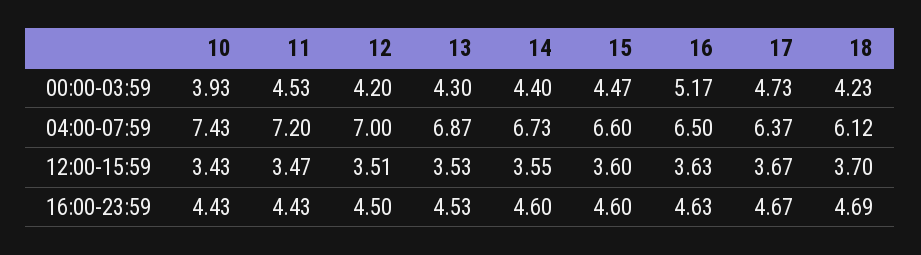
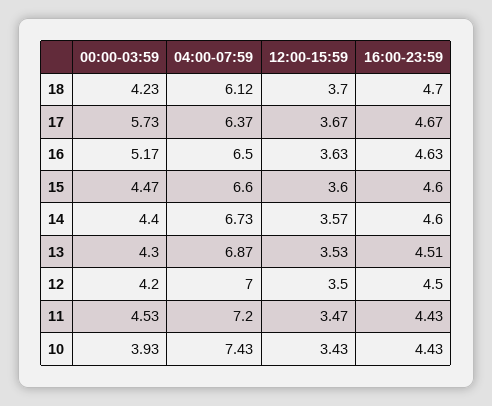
  {
    "10": {
      "00:00-03:59": 3.93,
      "04:00-07:59": 7.43,
      "12:00-15:59": 3.43,
      "16:00-23:59": 4.43
    },
    "11": {
      "00:00-03:59": 4.53,
      "04:00-07:59": 7.2,
      "12:00-15:59": 3.47,
      "16:00-23:59": 4.43
    },
    "12": {
      "00:00-03:59": 4.2,
      "04:00-07:59": 7,
-     "12:00-15:59": 3.51,
+     "12:00-15:59": 3.5,
      "16:00-23:59": 4.5
    },
    "13": {
      "00:00-03:59": 4.3,
      "04:00-07:59": 6.87,
      "12:00-15:59": 3.53,
-     "16:00-23:59": 4.53
+     "16:00-23:59": 4.51
    },
    "14": {
      "00:00-03:59": 4.4,
      "04:00-07:59": 6.73,
-     "12:00-15:59": 3.55,
+     "12:00-15:59": 3.57,
      "16:00-23:59": 4.6
    },
    "15": {
      "00:00-03:59": 4.47,
      "04:00-07:59": 6.6,
      "12:00-15:59": 3.6,
      "16:00-23:59": 4.6
    },
    "16": {
      "00:00-03:59": 5.17,
      "04:00-07:59": 6.5,
      "12:00-15:59": 3.63,
      "16:00-23:59": 4.63
    },
    "17": {
-     "00:00-03:59": 4.73,
+     "00:00-03:59": 5.73,
      "04:00-07:59": 6.37,
      "12:00-15:59": 3.67,
      "16:00-23:59": 4.67
    },
    "18": {
      "00:00-03:59": 4.23,
      "04:00-07:59": 6.12,
      "12:00-15:59": 3.7,
-     "16:00-23:59": 4.69
+     "16:00-23:59": 4.7
    }
  }

